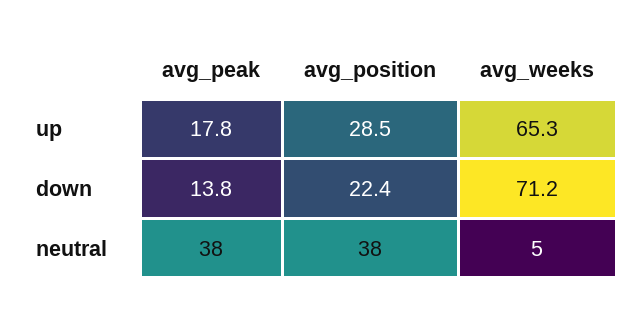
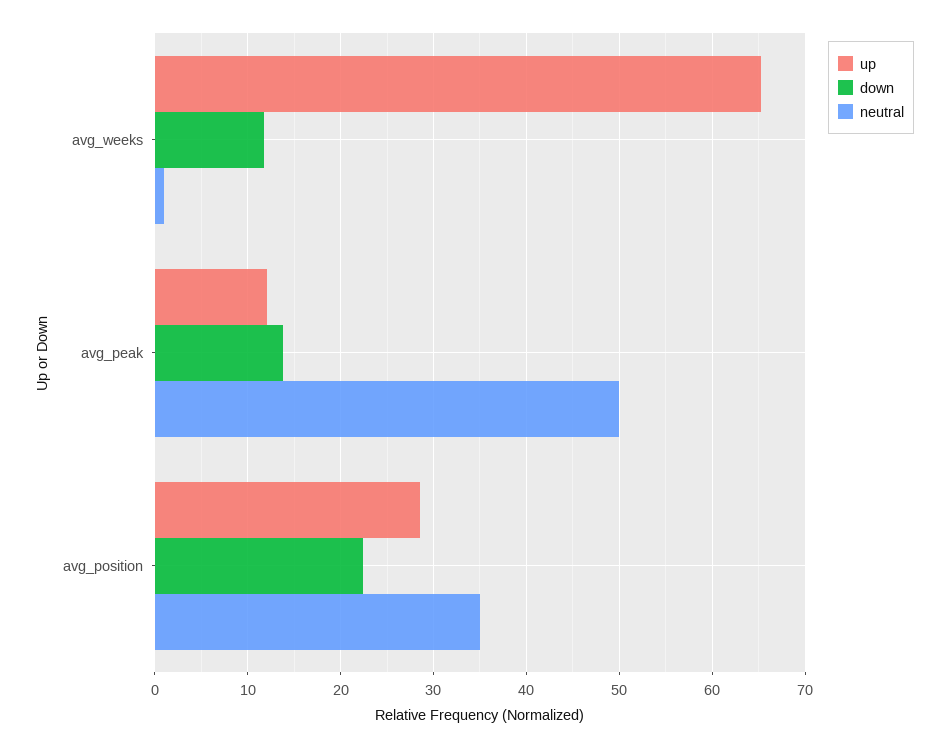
  {
    "up": {
-     "avg_peak": 17.8,
+     "avg_peak": 12,
      "avg_position": 28.5,
      "avg_weeks": 65.3
    },
    "down": {
      "avg_peak": 13.8,
      "avg_position": 22.4,
-     "avg_weeks": 71.2
+     "avg_weeks": 12
    },
    "neutral": {
-     "avg_peak": 38,
+     "avg_peak": 50,
-     "avg_position": 38,
+     "avg_position": 35,
-     "avg_weeks": 5
+     "avg_weeks": 1
    }
  }

